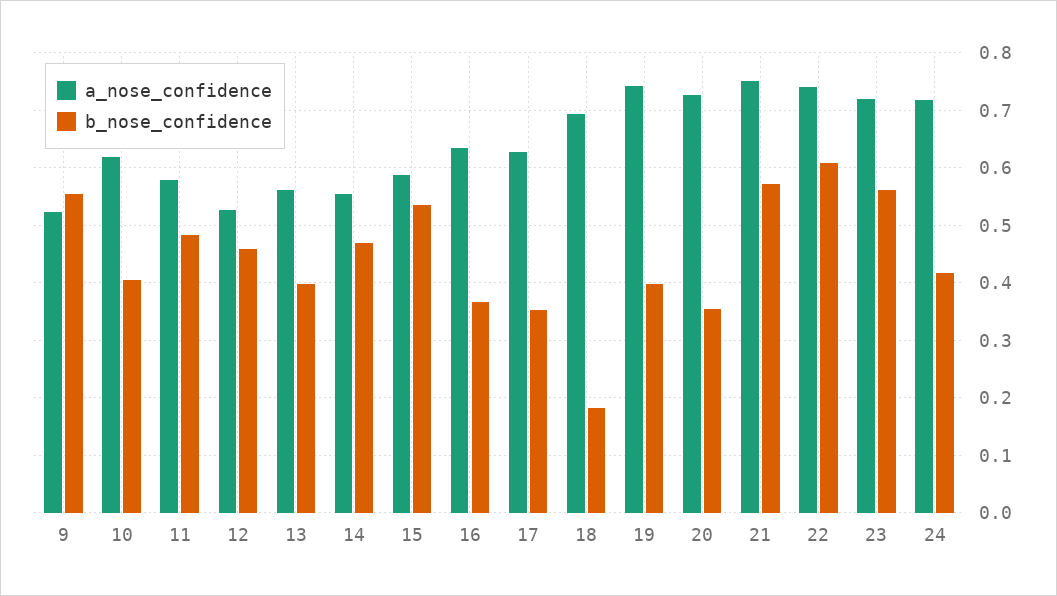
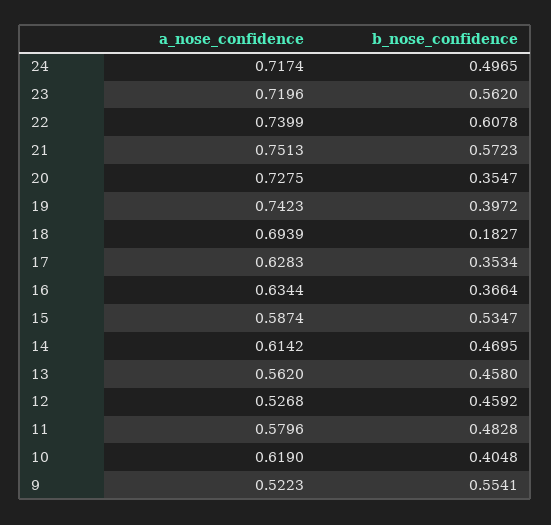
  {
    "a_nose_confidence": {
      "9": 0.5223,
      "10": 0.619,
      "11": 0.5796,
      "12": 0.5268,
      "13": 0.562,
-     "14": 0.56,
+     "14": 0.6142,
      "15": 0.5874,
      "16": 0.6344,
      "17": 0.6283,
      "18": 0.6939,
      "19": 0.7423,
      "20": 0.7275,
      "21": 0.7513,
      "22": 0.7399,
      "23": 0.7196,
      "24": 0.7174
    },
    "b_nose_confidence": {
      "9": 0.5541,
      "10": 0.4048,
      "11": 0.4828,
      "12": 0.4592,
-     "13": 0.4,
+     "13": 0.458,
      "14": 0.4695,
      "15": 0.5347,
      "16": 0.3664,
      "17": 0.3534,
      "18": 0.1827,
      "19": 0.3972,
      "20": 0.3547,
      "21": 0.5723,
      "22": 0.6078,
      "23": 0.562,
-     "24": 0.42
+     "24": 0.4965
    }
  }

